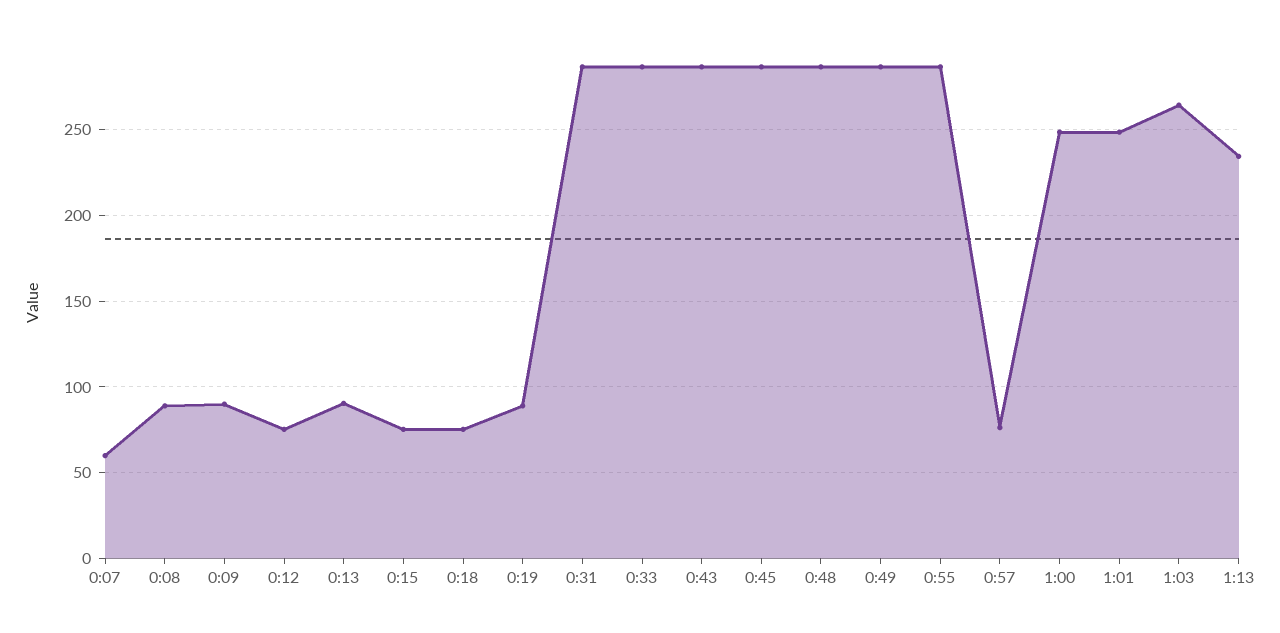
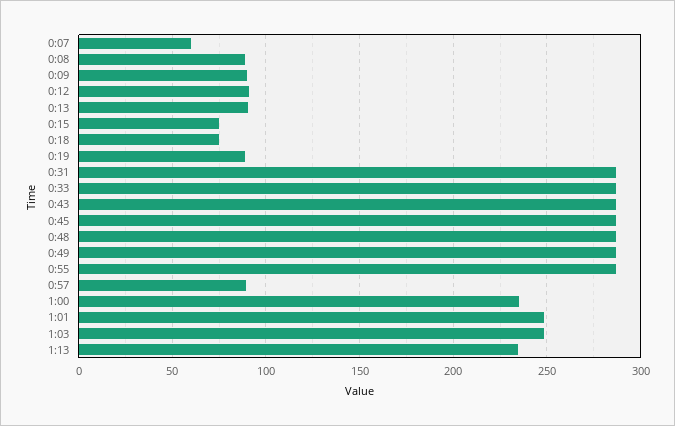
  {
    "0:07": 60,
    "0:08": 90,
    "0:09": 90,
-   "0:12": 75,
+   "0:12": 90,
    "0:13": 90,
    "0:15": 75,
    "0:18": 75,
    "0:19": 90,
    "0:31": 285,
    "0:33": 285,
    "0:43": 285,
    "0:45": 285,
    "0:48": 285,
    "0:49": 285,
    "0:55": 285,
-   "0:57": 75,
+   "0:57": 90,
-   "1:00": 250,
+   "1:00": 235,
    "1:01": 250,
-   "1:03": 265,
+   "1:03": 250,
    "1:13": 235
  }

